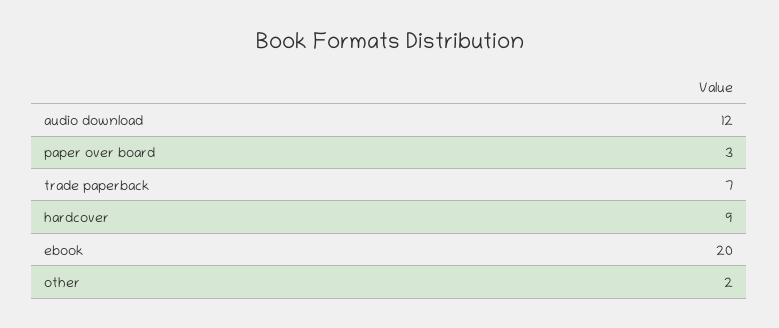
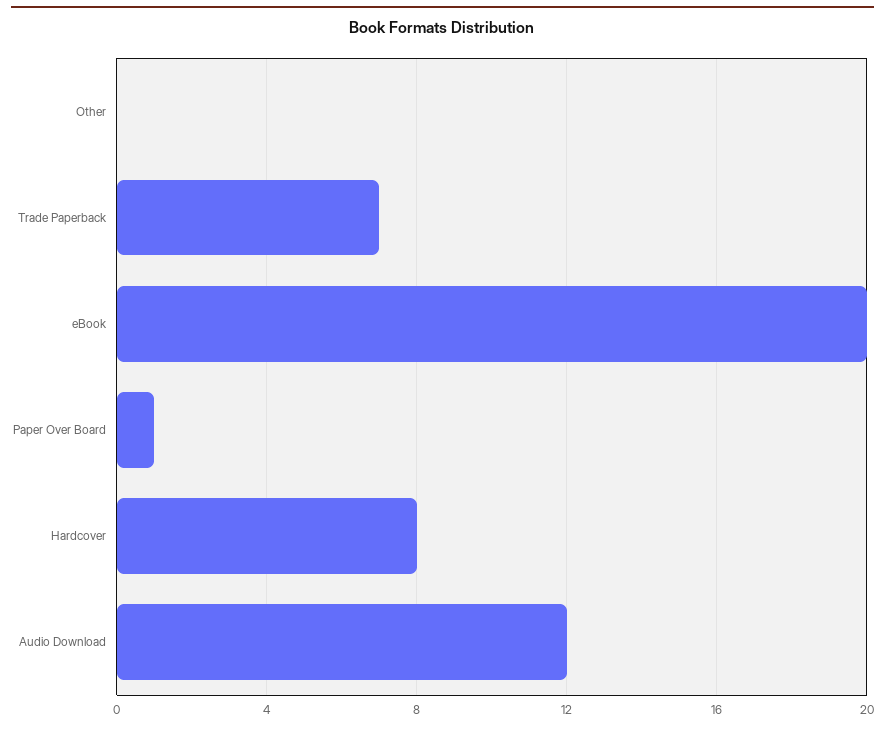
  {
    "audio download": 12,
-   "paper over board": 3,
+   "paper over board": 1,
    "trade paperback": 7,
-   "hardcover": 9,
+   "hardcover": 8,
    "ebook": 20,
-   "other": 2
+   "other": 0
  }

